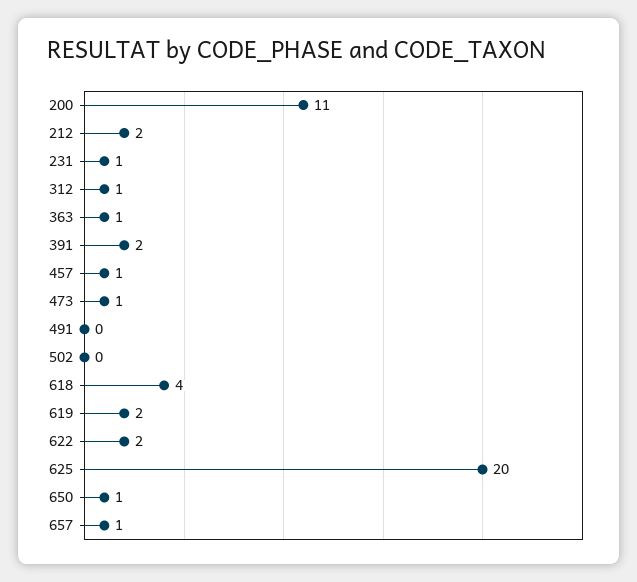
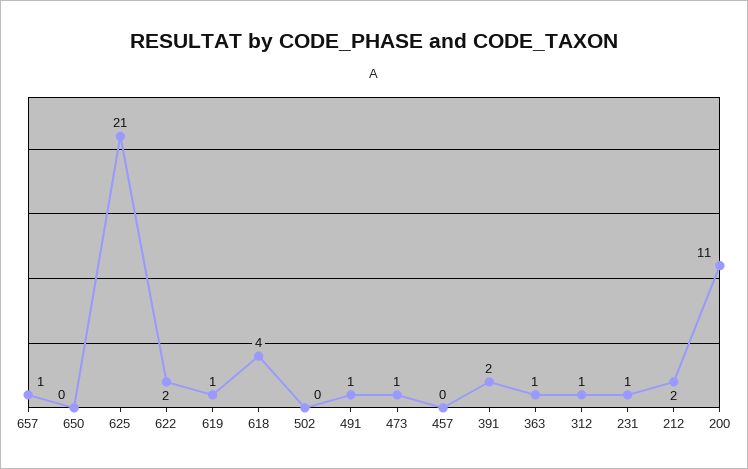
  {
    "200": 11,
    "212": 2,
    "231": 1,
    "312": 1,
    "363": 1,
    "391": 2,
-   "457": 1,
+   "457": 0,
    "473": 1,
-   "491": 0,
+   "491": 1,
    "502": 0,
    "618": 4,
-   "619": 2,
+   "619": 1,
    "622": 2,
-   "625": 20,
+   "625": 21,
-   "650": 1,
+   "650": 0,
    "657": 1
  }

